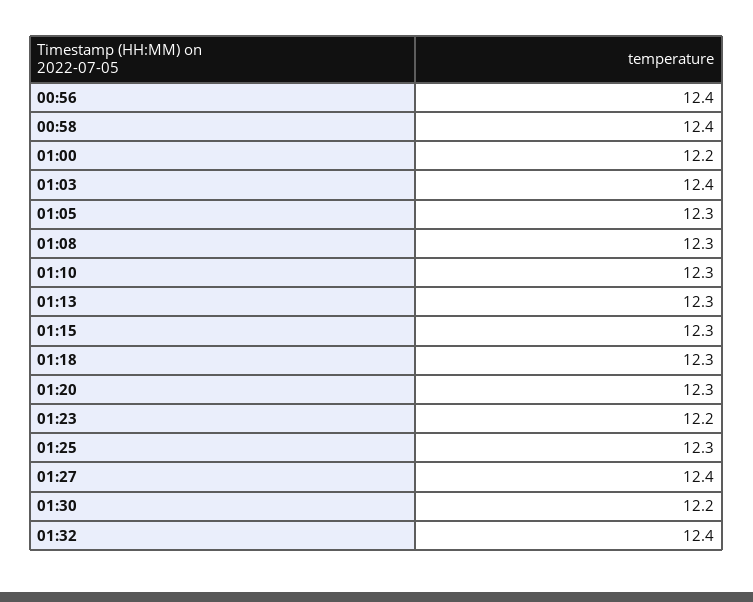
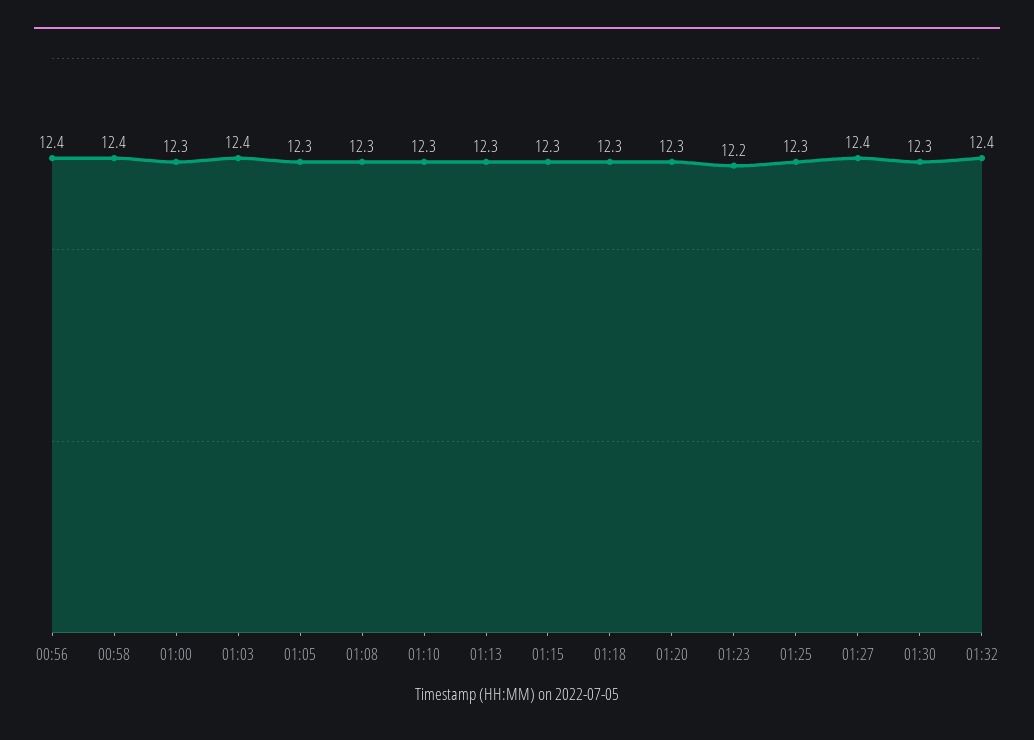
  {
    "00:56": 12.4,
    "00:58": 12.4,
-   "01:00": 12.2,
+   "01:00": 12.3,
    "01:03": 12.4,
    "01:05": 12.3,
    "01:08": 12.3,
    "01:10": 12.3,
    "01:13": 12.3,
    "01:15": 12.3,
    "01:18": 12.3,
    "01:20": 12.3,
    "01:23": 12.2,
    "01:25": 12.3,
    "01:27": 12.4,
-   "01:30": 12.2,
+   "01:30": 12.3,
    "01:32": 12.4
  }

